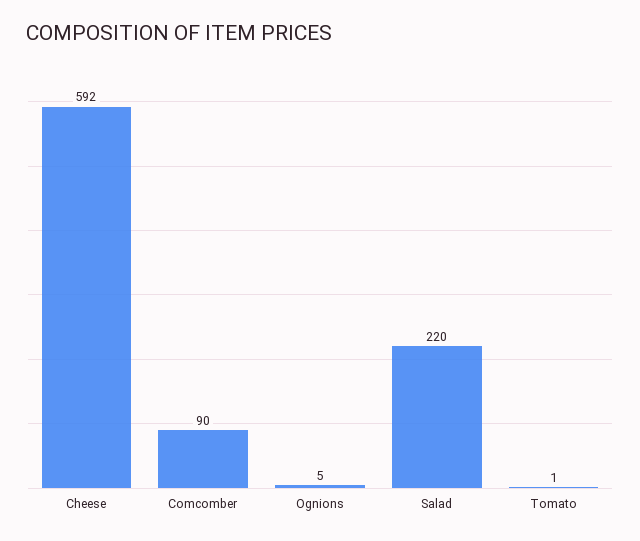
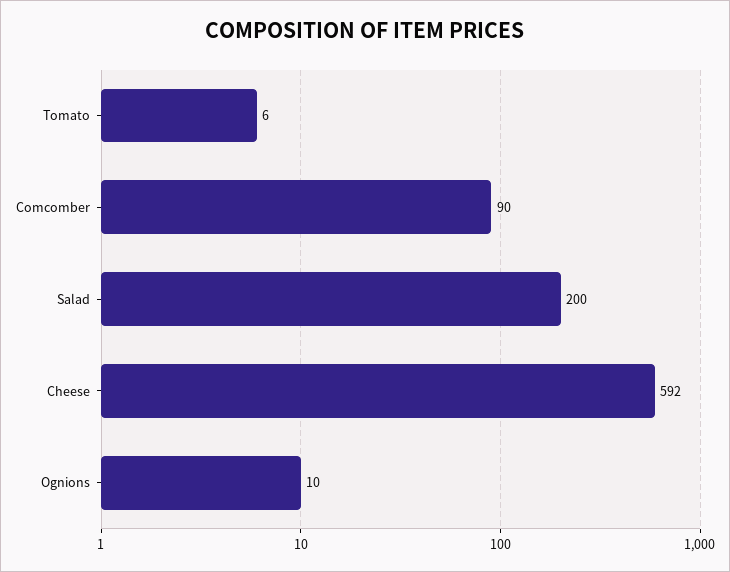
  {
    "Cheese": 592,
    "Comcomber": 90,
-   "Ognions": 5,
+   "Ognions": 10,
-   "Salad": 220,
+   "Salad": 200,
-   "Tomato": 1
+   "Tomato": 6
  }

